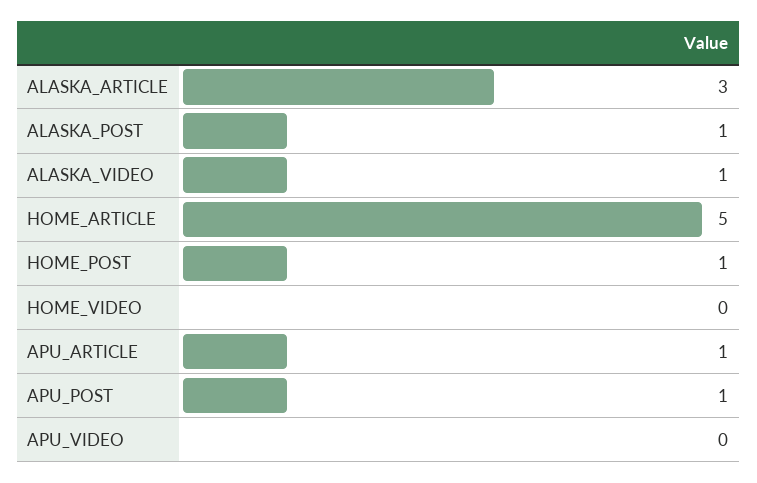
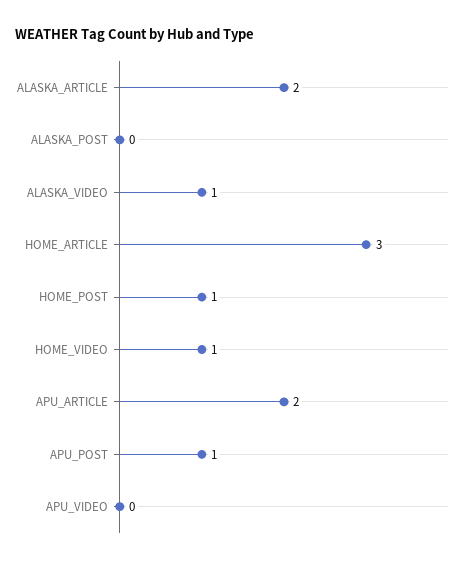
  {
-   "ALASKA_ARTICLE": 3,
+   "ALASKA_ARTICLE": 2,
-   "ALASKA_POST": 1,
+   "ALASKA_POST": 0,
    "ALASKA_VIDEO": 1,
-   "HOME_ARTICLE": 5,
+   "HOME_ARTICLE": 3,
    "HOME_POST": 1,
-   "HOME_VIDEO": 0,
+   "HOME_VIDEO": 1,
-   "APU_ARTICLE": 1,
+   "APU_ARTICLE": 2,
    "APU_POST": 1,
    "APU_VIDEO": 0
  }

